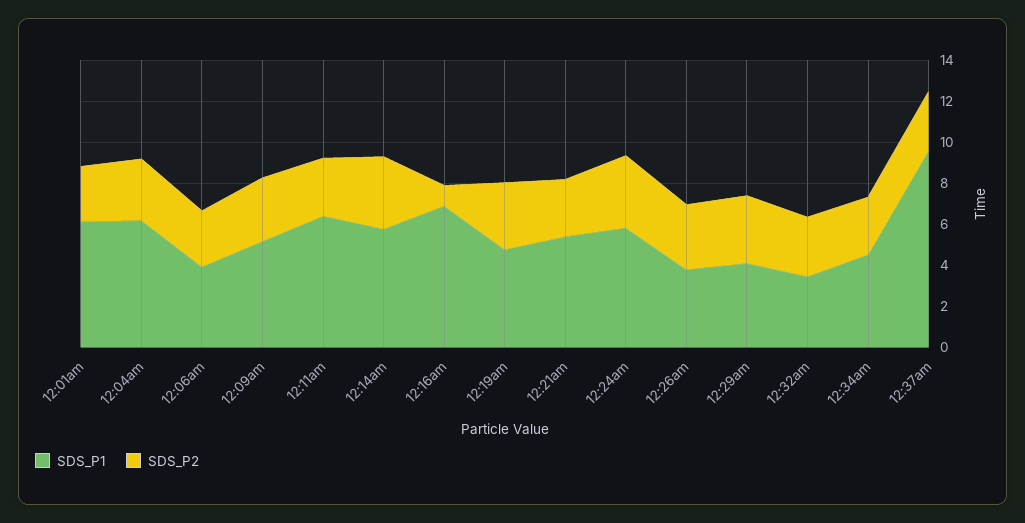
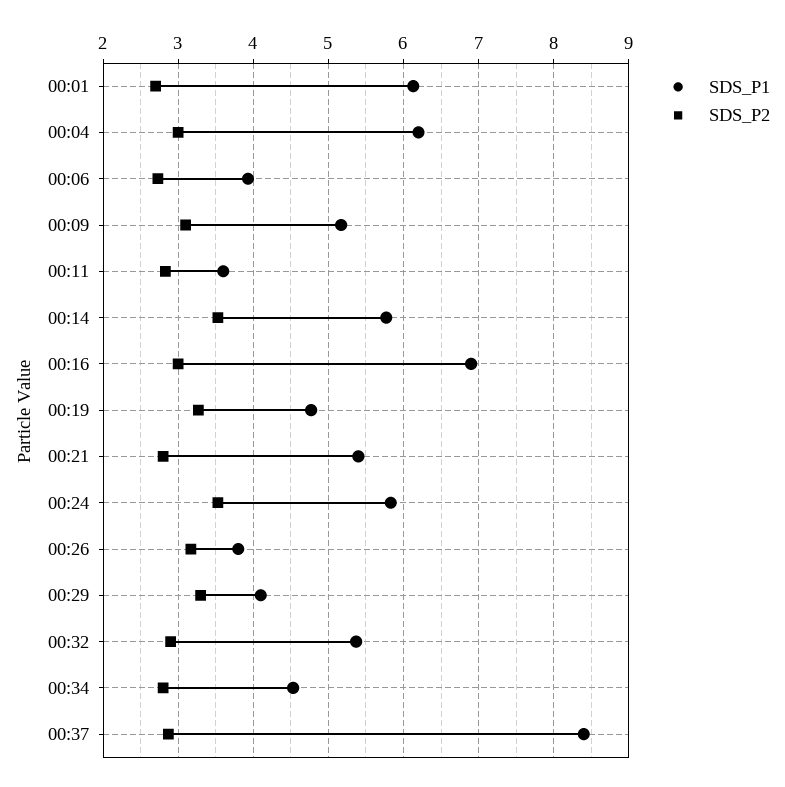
  {
    "SDS_P1": {
      "12:01am": 6.1,
      "12:04am": 6.2,
      "12:06am": 3.9,
      "12:09am": 5.2,
-     "12:11am": 6.5,
+     "12:11am": 3.6,
      "12:14am": 5.8,
      "12:16am": 6.9,
      "12:19am": 4.8,
      "12:21am": 5.4,
      "12:24am": 5.8,
      "12:26am": 3.8,
      "12:29am": 4.1,
-     "12:32am": 3.5,
+     "12:32am": 5.4,
      "12:34am": 4.5,
-     "12:37am": 9.5
+     "12:37am": 8.4
    },
    "SDS_P2": {
      "12:01am": 2.7,
      "12:04am": 3,
      "12:06am": 2.7,
      "12:09am": 3.1,
      "12:11am": 2.8,
      "12:14am": 3.5,
-     "12:16am": 1,
+     "12:16am": 3,
      "12:19am": 3.3,
      "12:21am": 2.8,
      "12:24am": 3.5,
      "12:26am": 3.2,
      "12:29am": 3.3,
      "12:32am": 2.9,
      "12:34am": 2.8,
      "12:37am": 2.9
    }
  }

